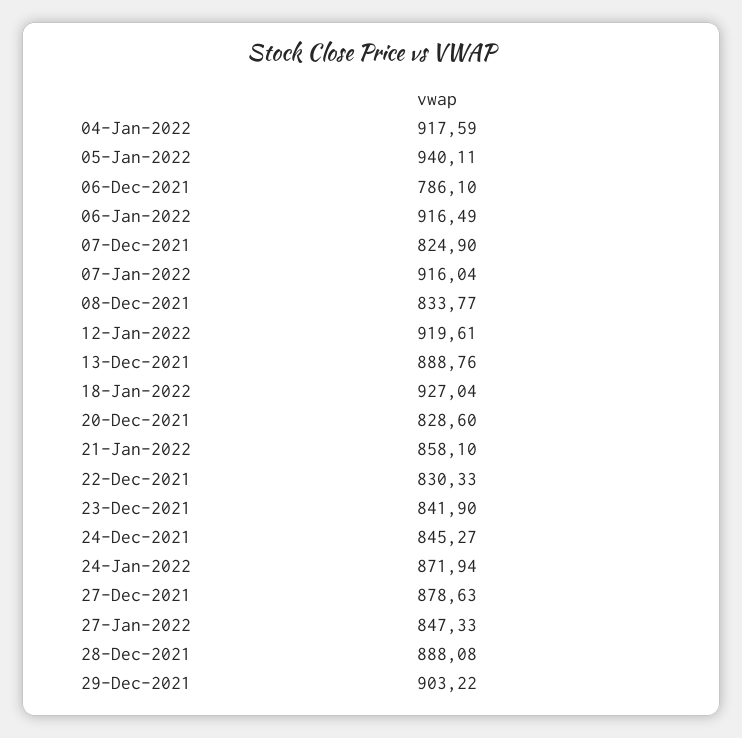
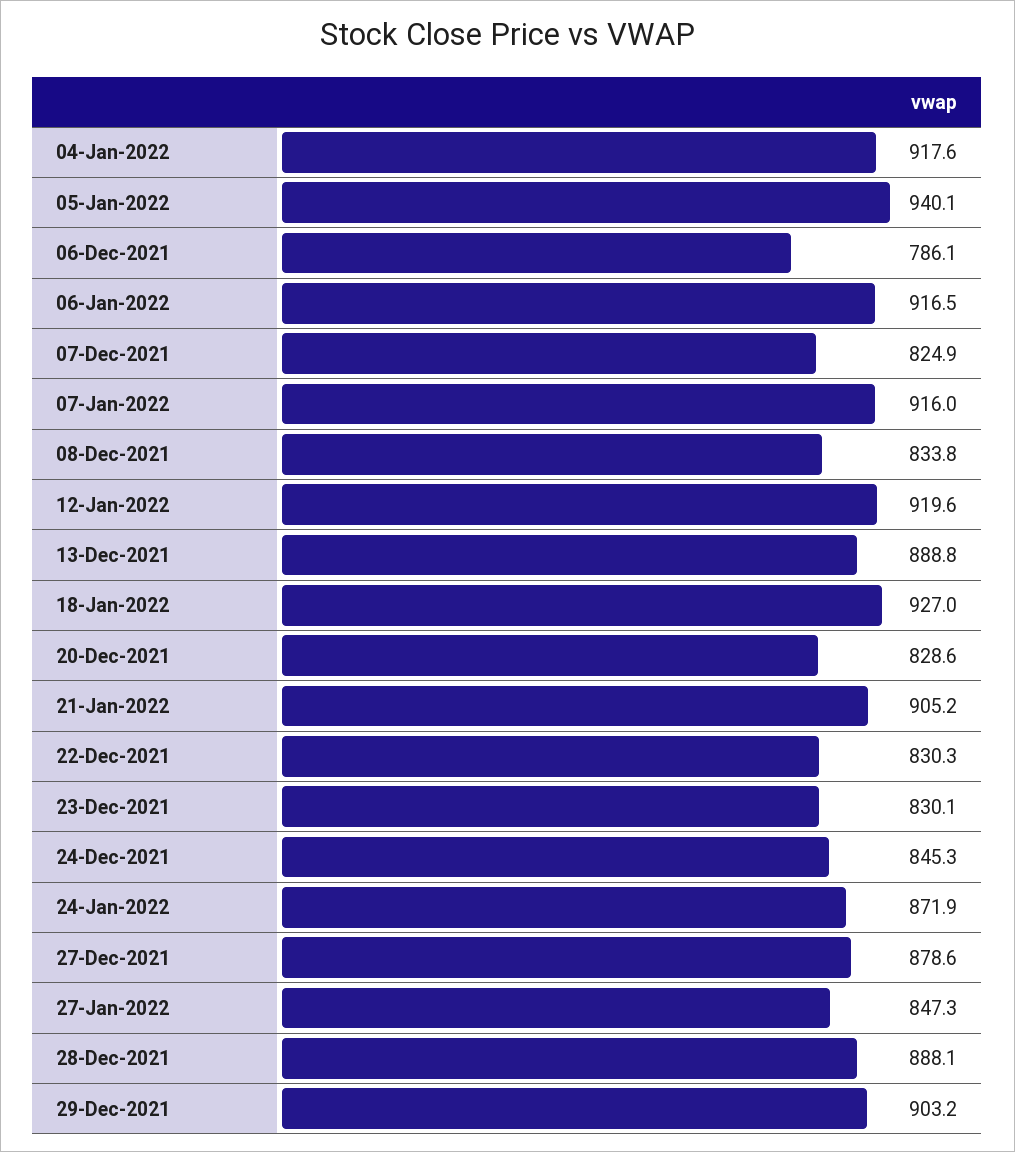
  {
    "04-Jan-2022": 917.59,
    "05-Jan-2022": 940.11,
    "06-Dec-2021": 786.1,
    "06-Jan-2022": 916.49,
    "07-Dec-2021": 824.9,
    "07-Jan-2022": 916.04,
    "08-Dec-2021": 833.77,
    "12-Jan-2022": 919.61,
    "13-Dec-2021": 888.76,
    "18-Jan-2022": 927.04,
    "20-Dec-2021": 828.6,
-   "21-Jan-2022": 858.1,
+   "21-Jan-2022": 905.2,
    "22-Dec-2021": 830.33,
-   "23-Dec-2021": 841.9,
+   "23-Dec-2021": 830.1,
    "24-Dec-2021": 845.27,
    "24-Jan-2022": 871.94,
    "27-Dec-2021": 878.63,
    "27-Jan-2022": 847.33,
    "28-Dec-2021": 888.08,
    "29-Dec-2021": 903.22
  }

